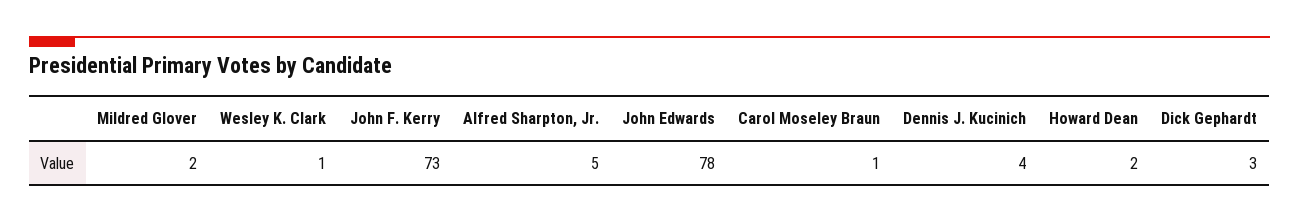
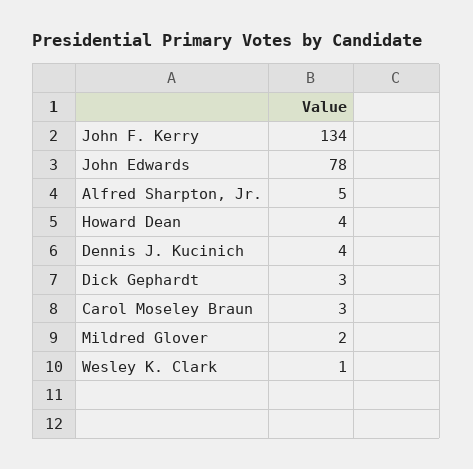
  {
    "Mildred Glover": 2,
    "Wesley K. Clark": 1,
-   "John F. Kerry": 73,
+   "John F. Kerry": 134,
    "Alfred Sharpton, Jr.": 5,
    "John Edwards": 78,
-   "Carol Moseley Braun": 1,
+   "Carol Moseley Braun": 3,
    "Dennis J. Kucinich": 4,
-   "Howard Dean": 2,
+   "Howard Dean": 4,
    "Dick Gephardt": 3
  }

